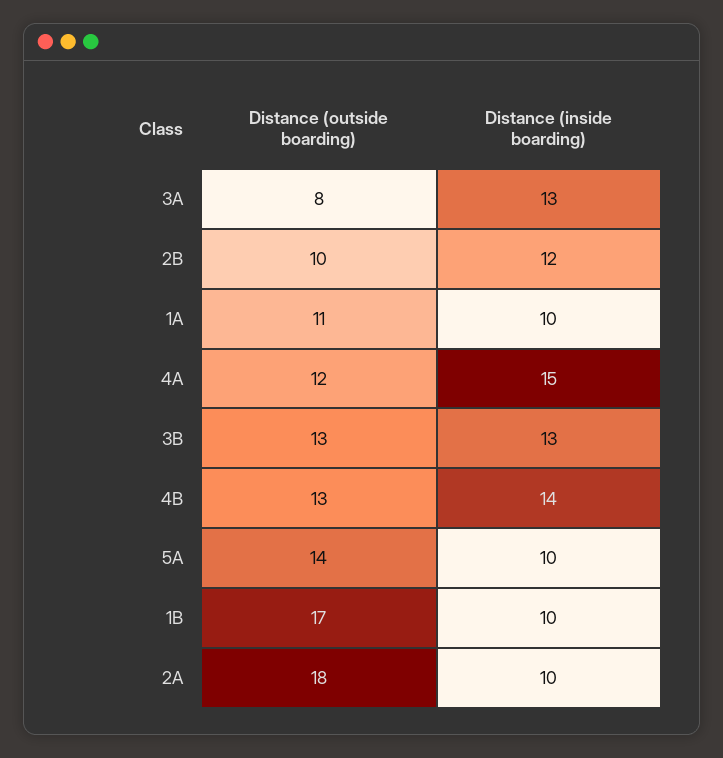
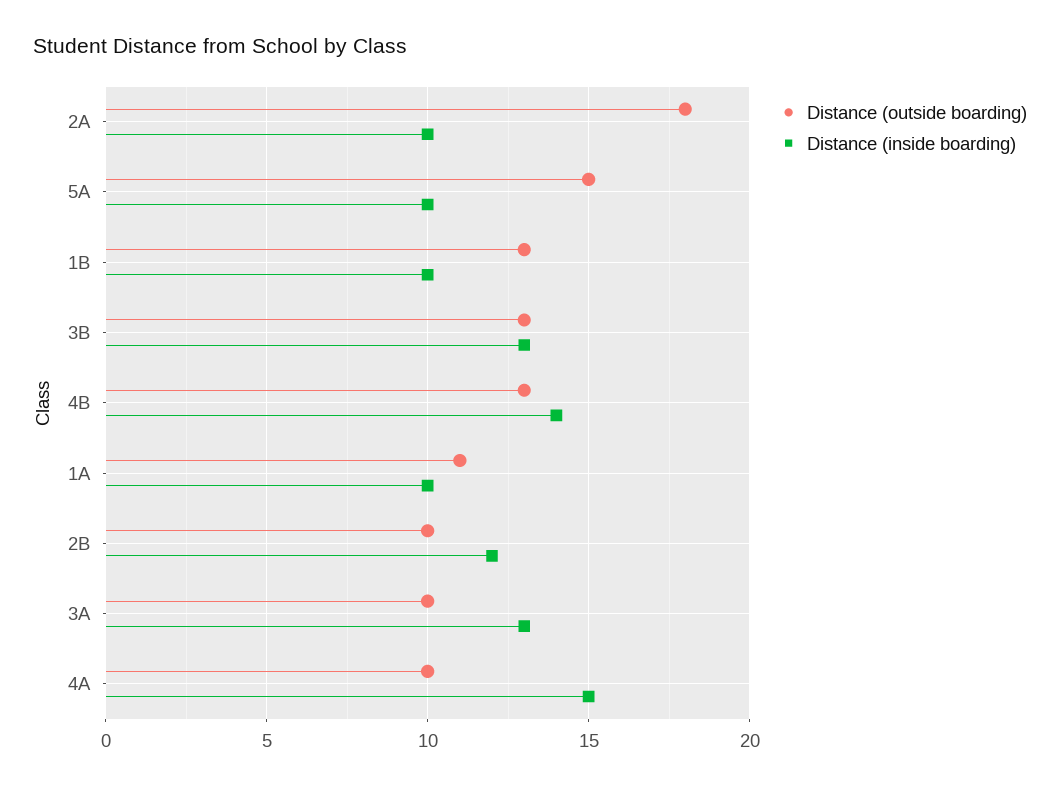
  {
    "Distance (outside boarding)": {
-     "3A": 8,
+     "3A": 10,
      "2B": 10,
      "1A": 11,
-     "4A": 12,
+     "4A": 10,
      "3B": 13,
      "4B": 13,
-     "5A": 14,
+     "5A": 15,
-     "1B": 17,
+     "1B": 13,
      "2A": 18
    },
    "Distance (inside boarding)": {
      "3A": 13,
      "2B": 12,
      "1A": 10,
      "4A": 15,
      "3B": 13,
      "4B": 14,
      "5A": 10,
      "1B": 10,
      "2A": 10
    }
  }

